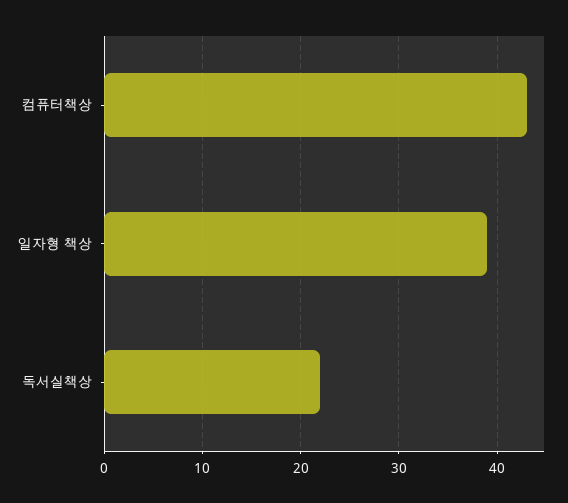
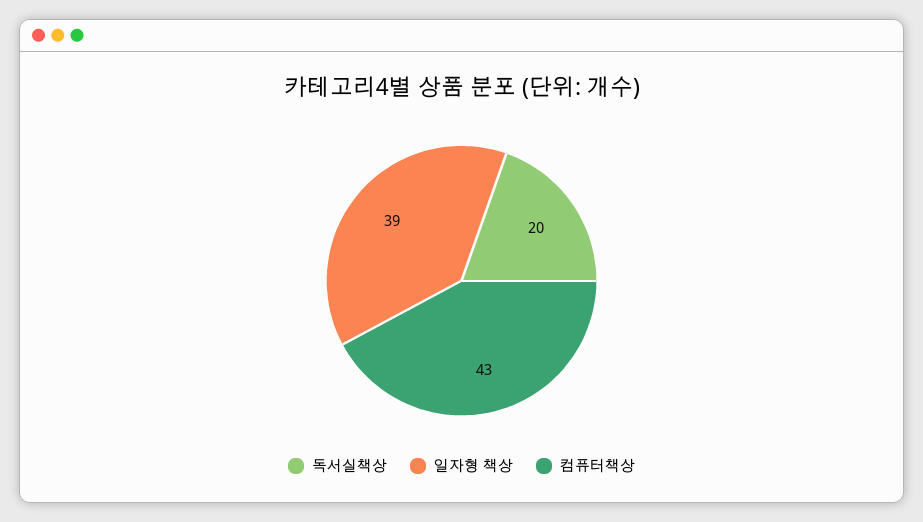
  {
    "컴퓨터책상": 43,
    "일자형 책상": 39,
-   "독서실책상": 22
+   "독서실책상": 20
  }

